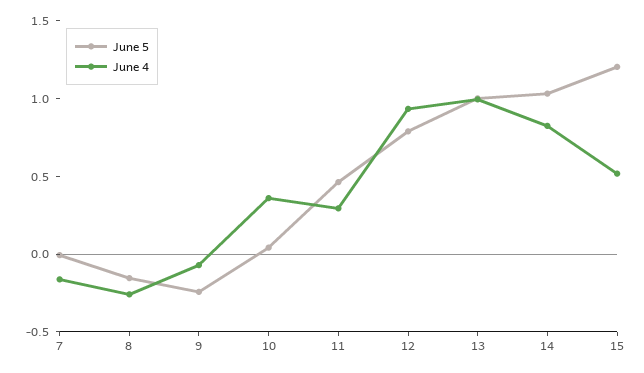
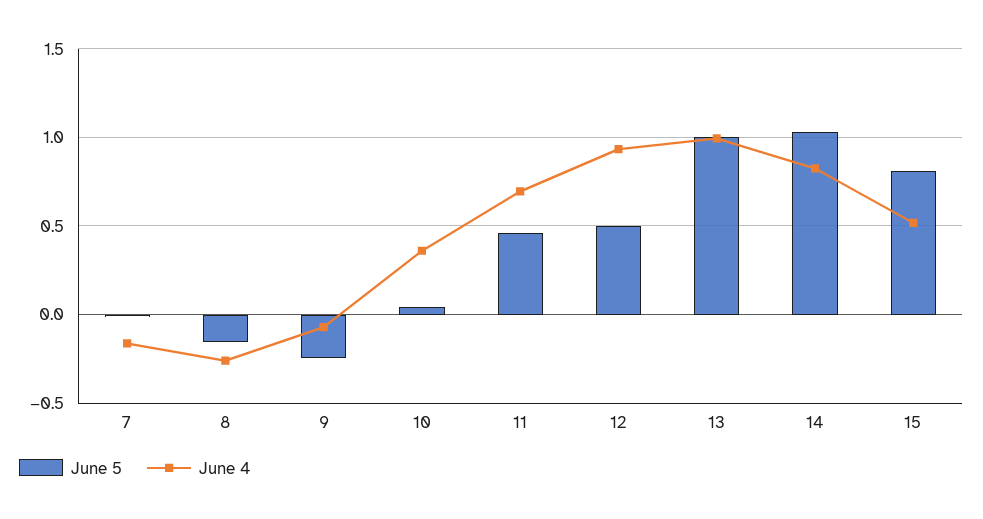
  {
    "June 5": {
      "7": 0,
      "8": -0.15,
      "9": -0.25,
      "10": 0.05,
      "11": 0.45,
-     "12": 0.8,
+     "12": 0.5,
      "13": 1,
      "14": 1.05,
-     "15": 1.2
+     "15": 0.8
    },
    "June 4": {
      "7": -0.15,
      "8": -0.25,
      "9": -0.05,
      "10": 0.35,
-     "11": 0.3,
+     "11": 0.7,
      "12": 0.95,
      "13": 1,
      "14": 0.85,
      "15": 0.5
    }
  }

